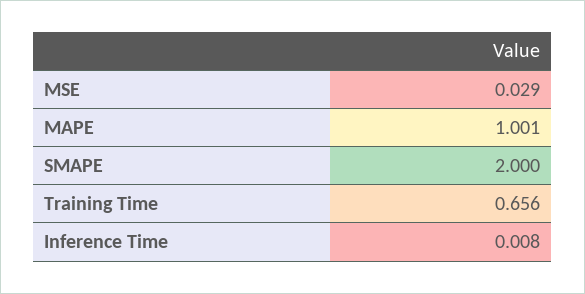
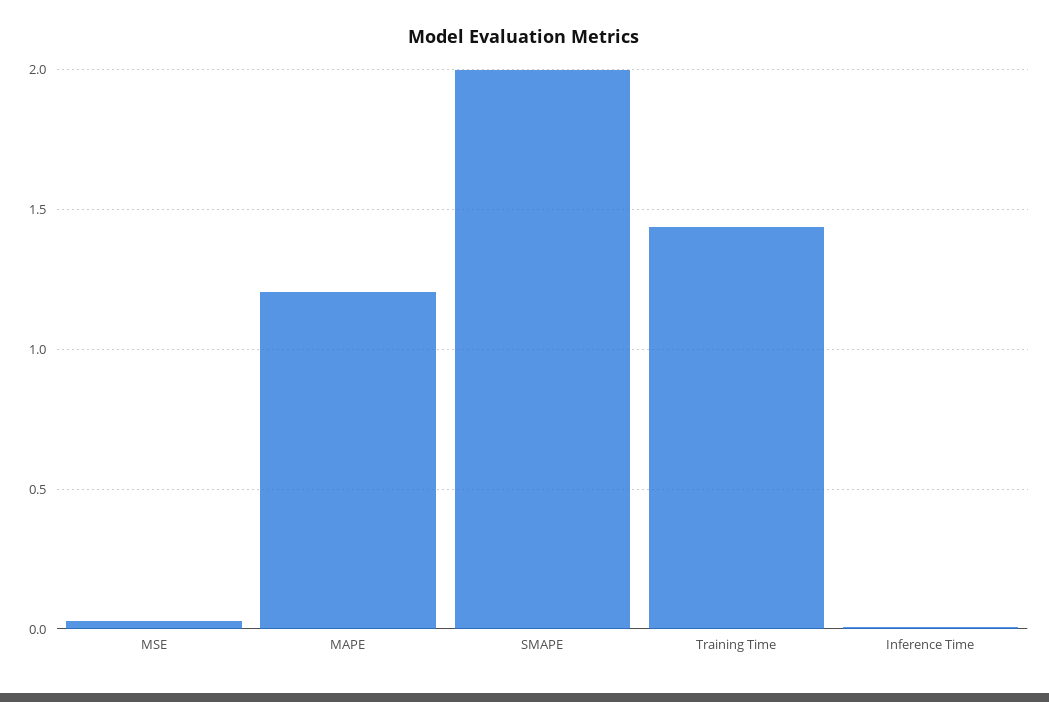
  {
    "MSE": 0.029,
-   "MAPE": 1.001,
+   "MAPE": 1.2,
    "SMAPE": 2,
-   "Training Time": 0.656,
+   "Training Time": 1.45,
    "Inference Time": 0.008
  }

